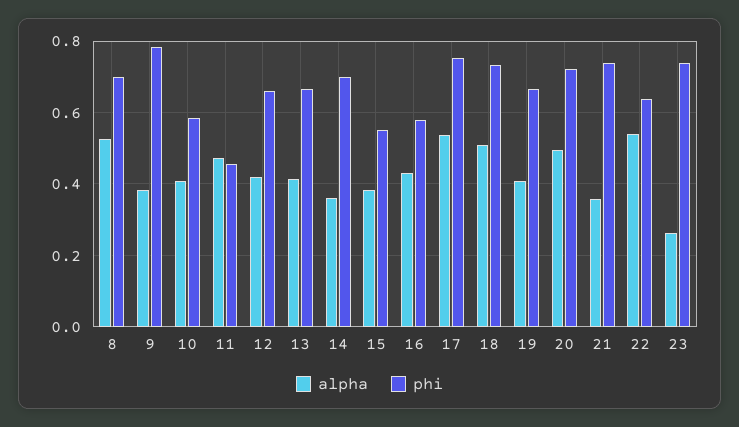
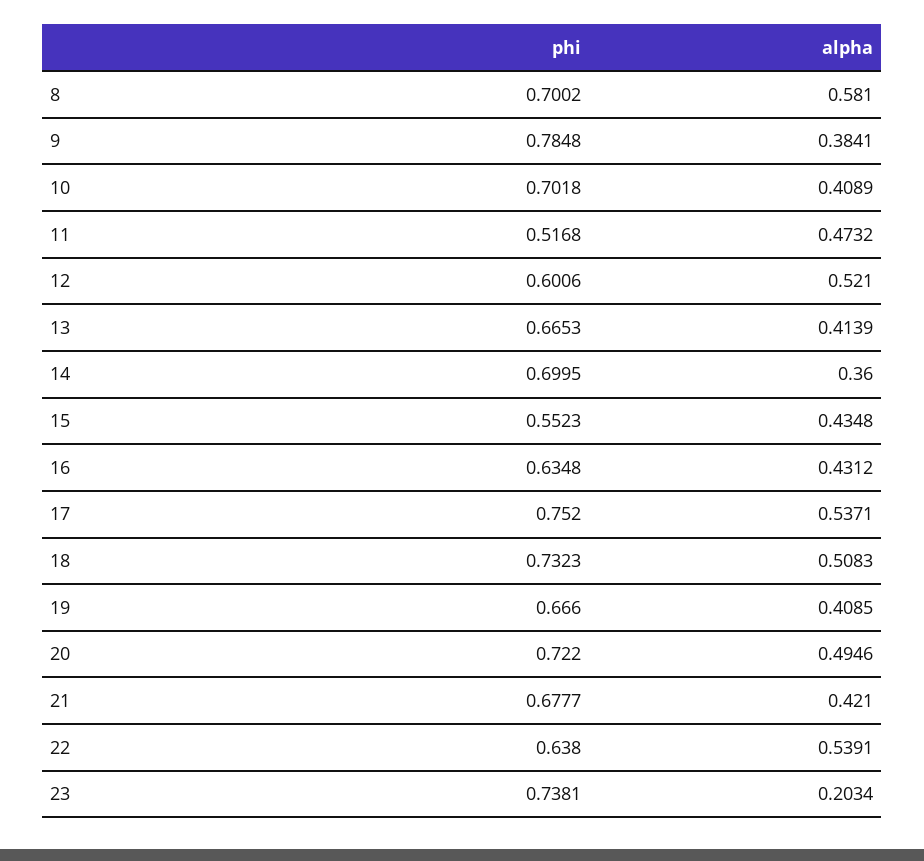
  {
    "alpha": {
-     "8": 0.52,
+     "8": 0.581,
      "9": 0.3841,
      "10": 0.4089,
      "11": 0.4732,
-     "12": 0.42,
+     "12": 0.521,
      "13": 0.4139,
      "14": 0.36,
-     "15": 0.38,
+     "15": 0.4348,
      "16": 0.4312,
      "17": 0.5371,
      "18": 0.5083,
      "19": 0.4085,
      "20": 0.4946,
-     "21": 0.36,
+     "21": 0.421,
      "22": 0.5391,
-     "23": 0.26
+     "23": 0.2034
    },
    "phi": {
      "8": 0.7002,
      "9": 0.7848,
-     "10": 0.58,
+     "10": 0.7018,
-     "11": 0.46,
+     "11": 0.5168,
-     "12": 0.66,
+     "12": 0.6006,
      "13": 0.6653,
      "14": 0.6995,
      "15": 0.5523,
-     "16": 0.58,
+     "16": 0.6348,
      "17": 0.752,
      "18": 0.7323,
      "19": 0.666,
      "20": 0.722,
-     "21": 0.74,
+     "21": 0.6777,
      "22": 0.638,
      "23": 0.7381
    }
  }

